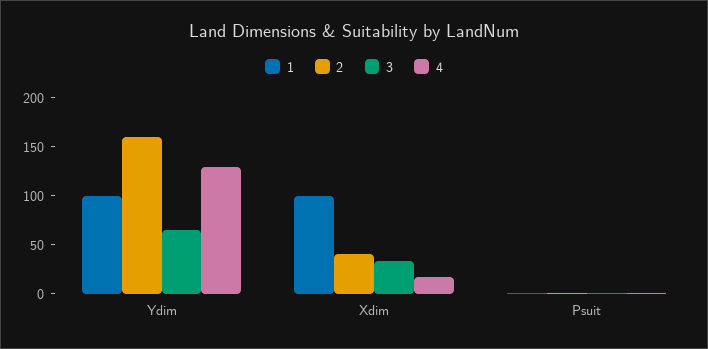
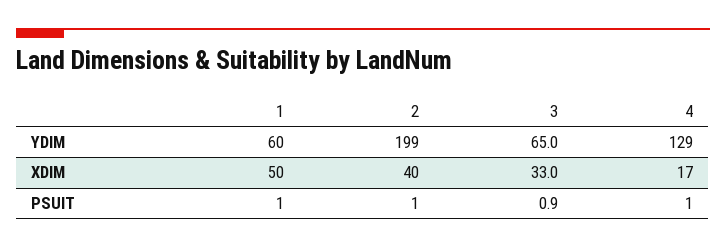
  {
    "1": {
-     "Ydim": 100,
+     "Ydim": 60,
-     "Xdim": 100,
+     "Xdim": 50,
      "Psuit": 1
    },
    "2": {
-     "Ydim": 160,
+     "Ydim": 199,
      "Xdim": 40,
      "Psuit": 1
    },
    "3": {
      "Ydim": 65,
      "Xdim": 33,
      "Psuit": 0.9
    },
    "4": {
      "Ydim": 129,
      "Xdim": 17,
      "Psuit": 1
    }
  }

